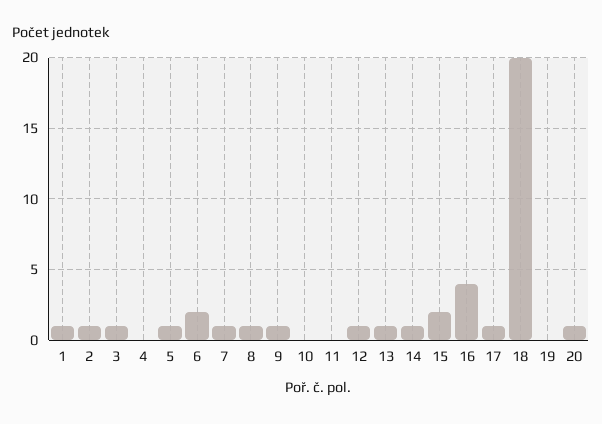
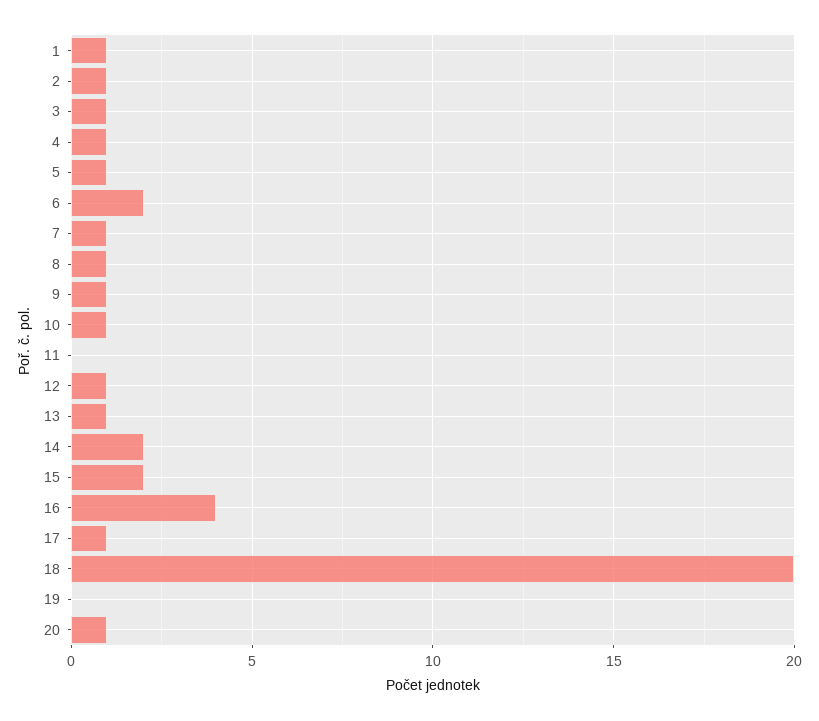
  {
    "1": 1,
    "2": 1,
    "3": 1,
-   "4": 0,
+   "4": 1,
    "5": 1,
    "6": 2,
    "7": 1,
    "8": 1,
    "9": 1,
-   "10": 0,
+   "10": 1,
    "11": 0,
    "12": 1,
    "13": 1,
-   "14": 1,
+   "14": 2,
    "15": 2,
    "16": 4,
    "17": 1,
    "18": 20,
    "19": 0,
    "20": 1
  }

